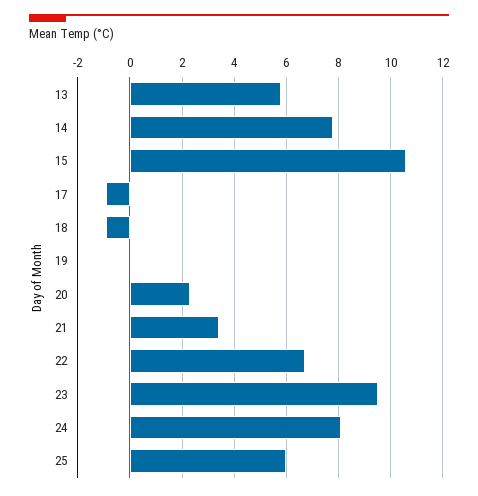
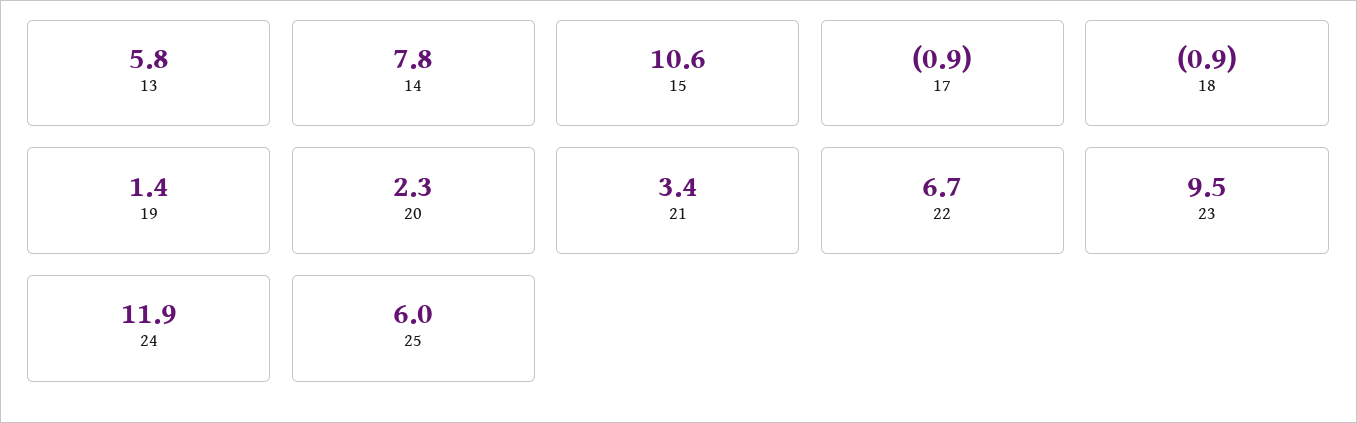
  {
    "13": 5.8,
    "14": 7.8,
    "15": 10.6,
    "17": -0.9,
    "18": -0.9,
-   "19": 0,
+   "19": 1.4,
    "20": 2.3,
    "21": 3.4,
    "22": 6.7,
    "23": 9.5,
-   "24": 8,
+   "24": 11.9,
    "25": 6
  }

